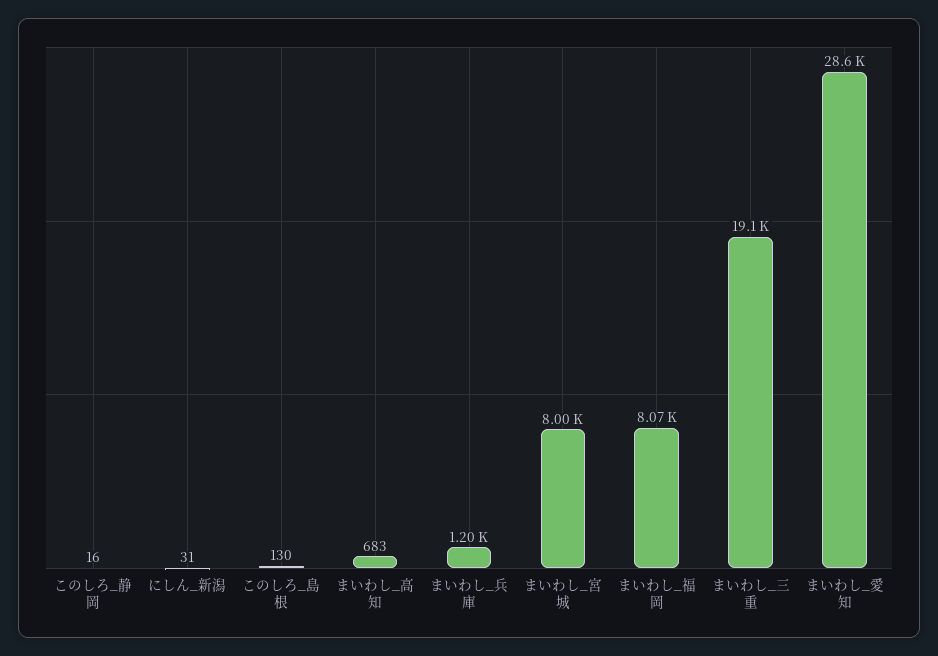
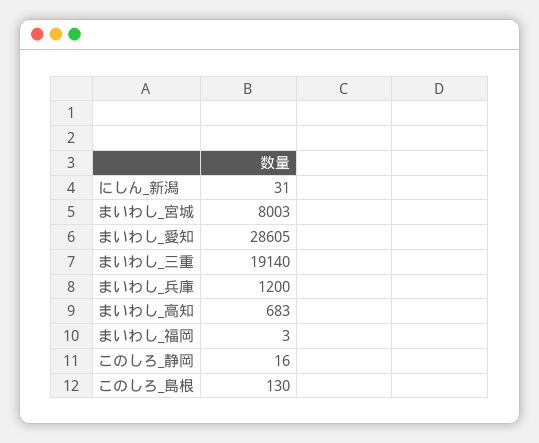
  {
    "このしろ_静岡": 16,
    "にしん_新潟": 31,
    "このしろ_島根": 130,
    "まいわし_高知": 683,
    "まいわし_兵庫": 1200,
    "まいわし_宮城": 8003,
-   "まいわし_福岡": 8070,
+   "まいわし_福岡": 3,
    "まいわし_三重": 19140,
    "まいわし_愛知": 28605
  }

